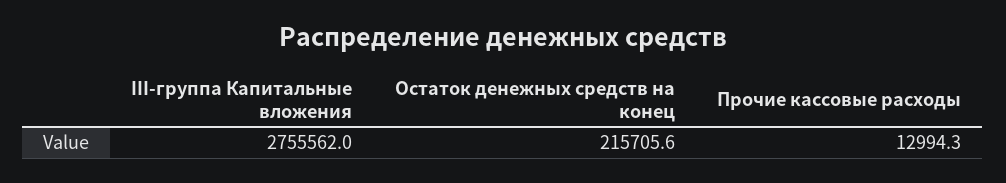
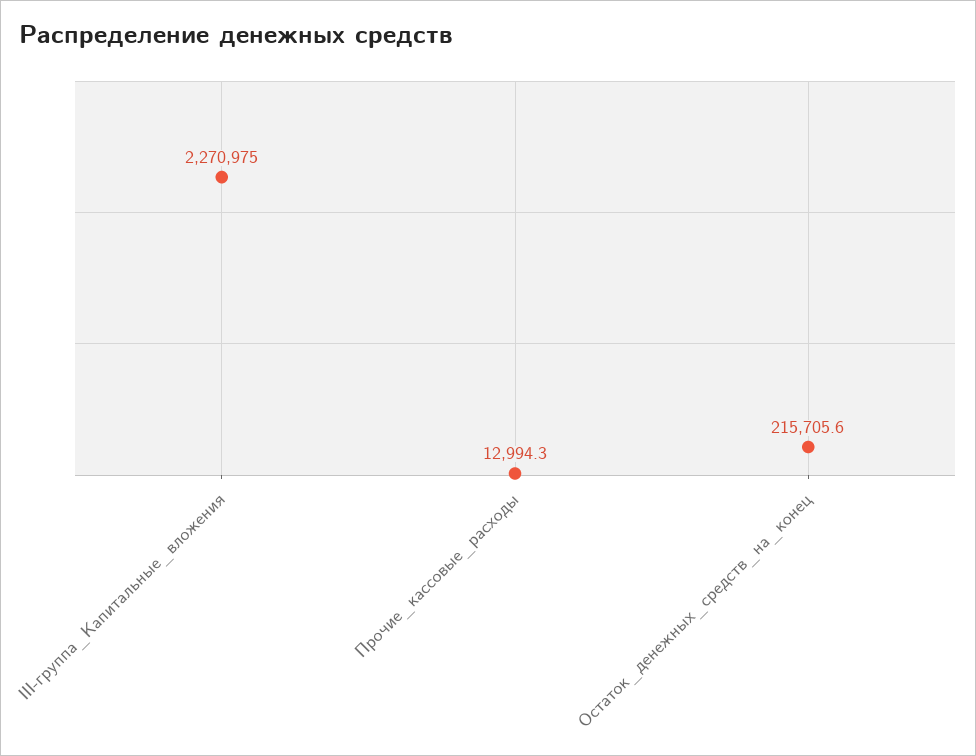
  {
-   "III-группа Капитальные вложения": 2755562,
+   "III-группа Капитальные вложения": 2270975,
    "Остаток денежных средств на конец": 215705.6,
    "Прочие кассовые расходы": 12994.3
  }

